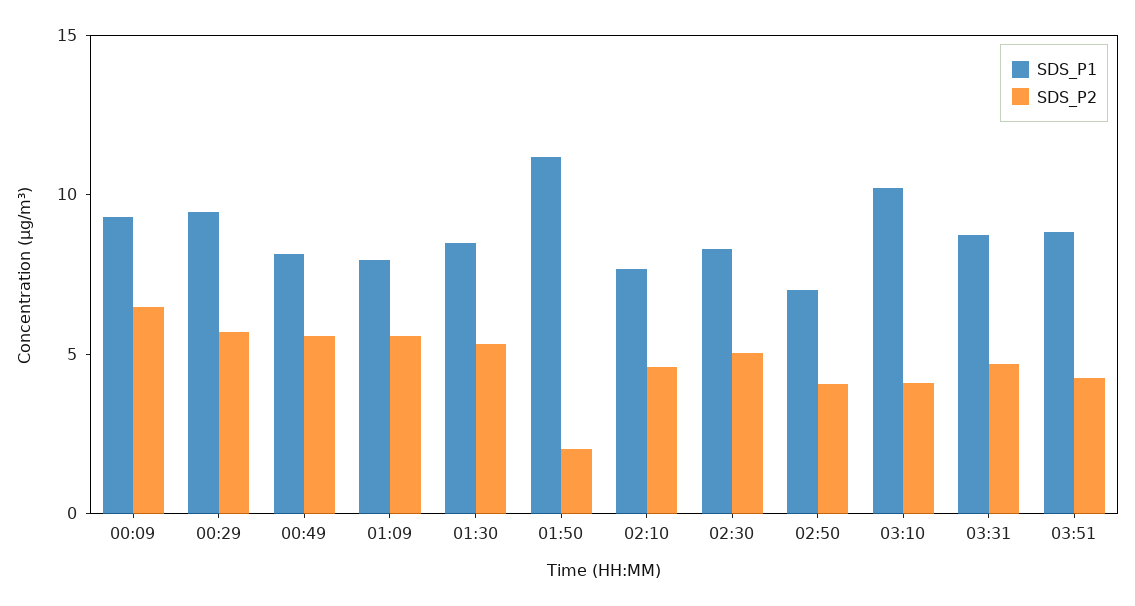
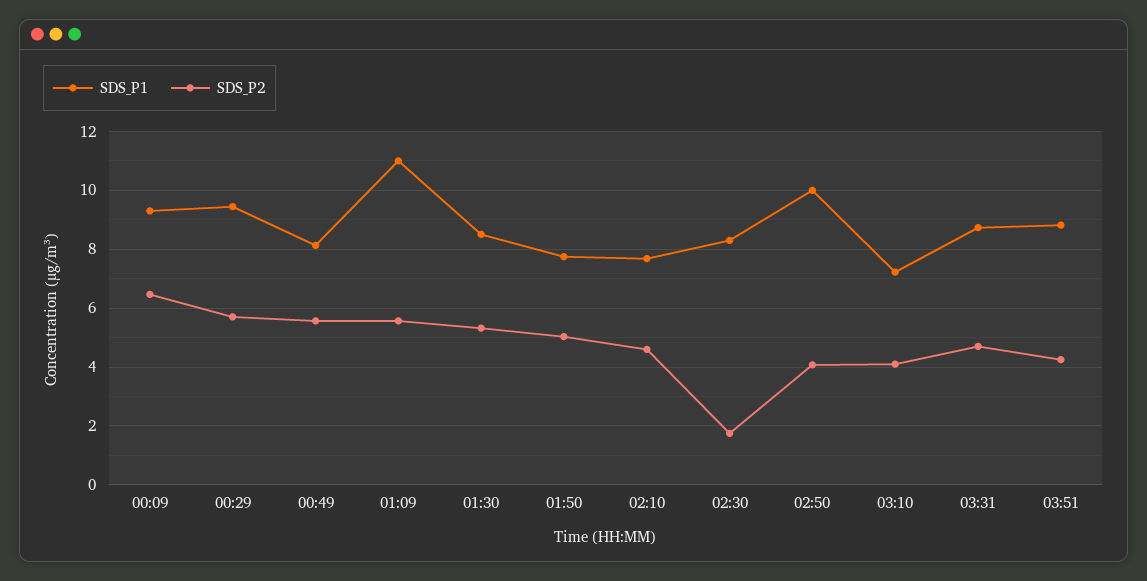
  {
    "SDS_P1": {
      "00:09": 9.25,
      "00:29": 9.5,
      "00:49": 8.25,
-     "01:09": 8,
+     "01:09": 11,
      "01:30": 8.5,
-     "01:50": 11,
+     "01:50": 7.75,
      "02:10": 7.75,
      "02:30": 8.25,
-     "02:50": 7,
+     "02:50": 10,
-     "03:10": 10,
+     "03:10": 7.25,
      "03:31": 8.75,
      "03:51": 8.75
    },
    "SDS_P2": {
      "00:09": 6.5,
      "00:29": 5.75,
      "00:49": 5.5,
      "01:09": 5.5,
      "01:30": 5.25,
-     "01:50": 2,
+     "01:50": 5,
      "02:10": 4.5,
-     "02:30": 5,
+     "02:30": 1.75,
      "02:50": 4,
      "03:10": 4,
      "03:31": 4.75,
      "03:51": 4.25
    }
  }

